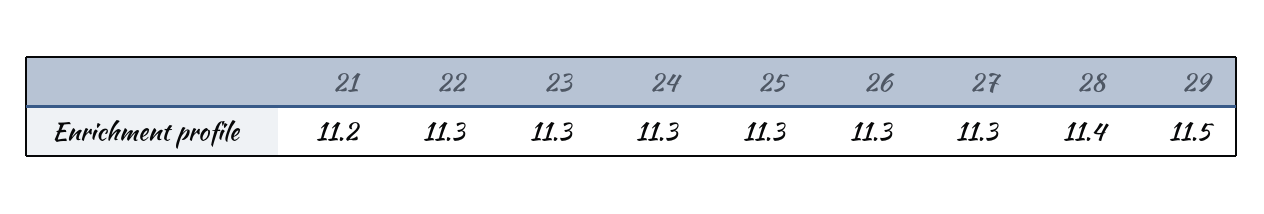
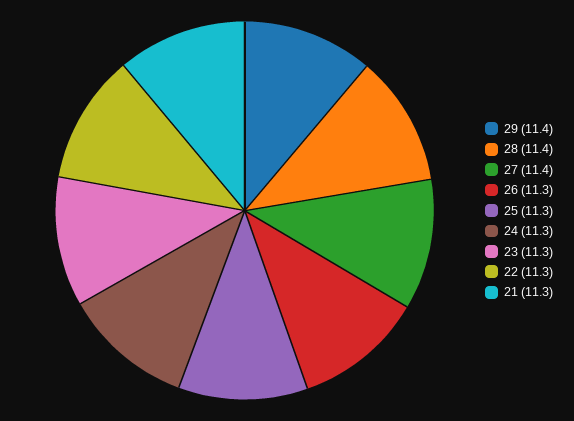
  {
-   "21": 11.2,
+   "21": 11.3,
    "22": 11.3,
    "23": 11.3,
    "24": 11.3,
    "25": 11.3,
    "26": 11.3,
-   "27": 11.3,
+   "27": 11.4,
    "28": 11.4,
-   "29": 11.5
+   "29": 11.4
  }

